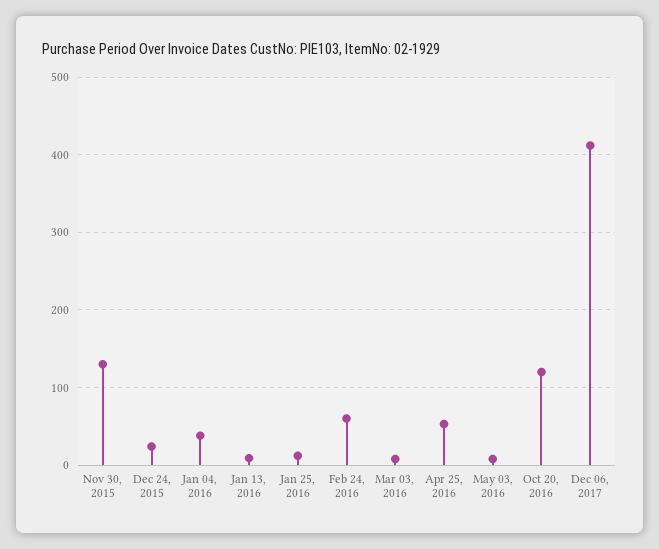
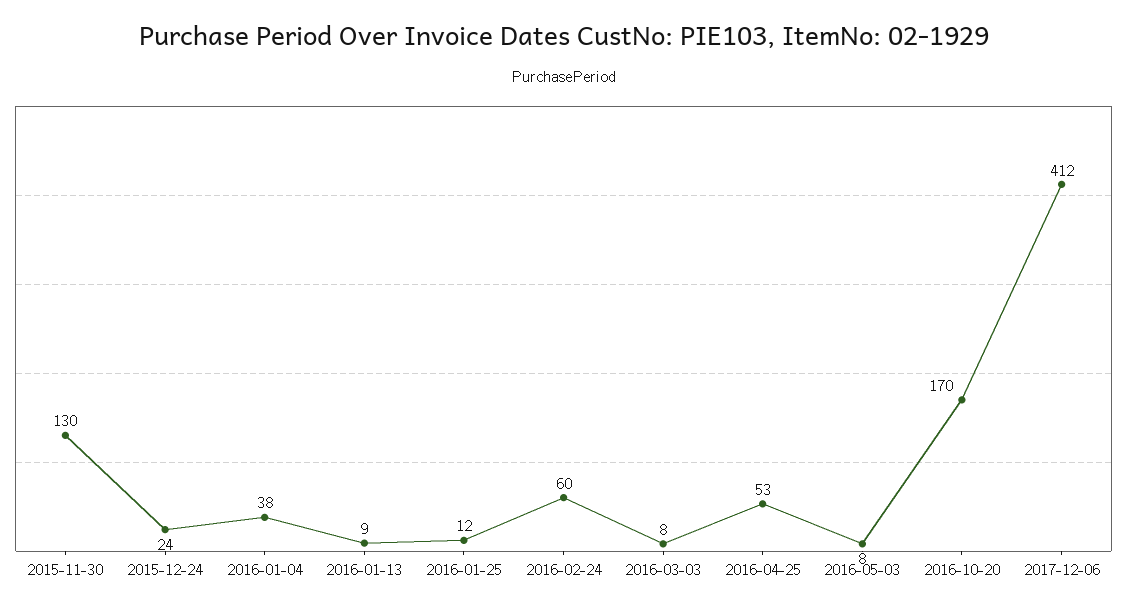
  {
    "Nov 30, 2015": 130,
    "Dec 24, 2015": 24,
    "Jan 04, 2016": 38,
    "Jan 13, 2016": 9,
    "Jan 25, 2016": 12,
    "Feb 24, 2016": 60,
    "Mar 03, 2016": 8,
    "Apr 25, 2016": 53,
    "May 03, 2016": 8,
-   "Oct 20, 2016": 120,
+   "Oct 20, 2016": 170,
    "Dec 06, 2017": 412
  }

